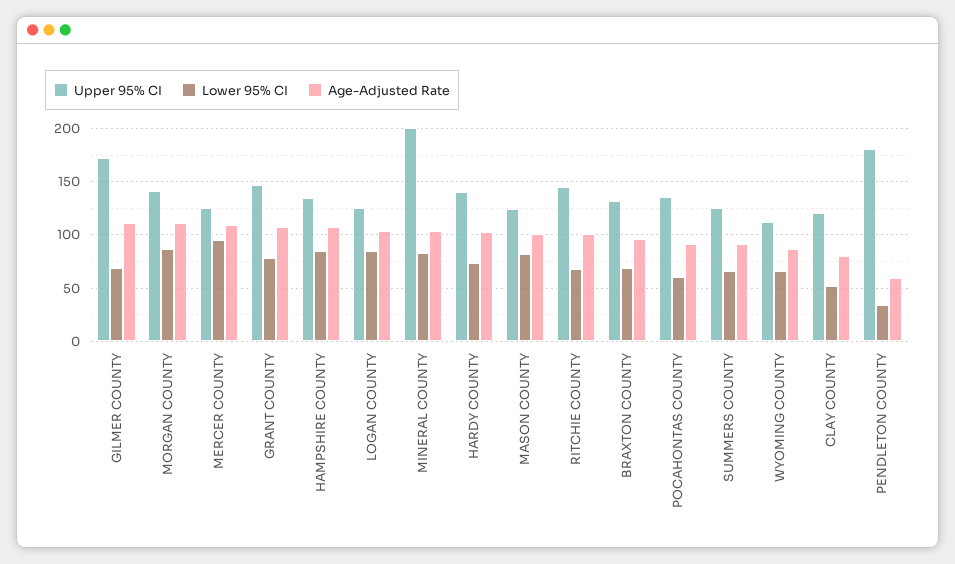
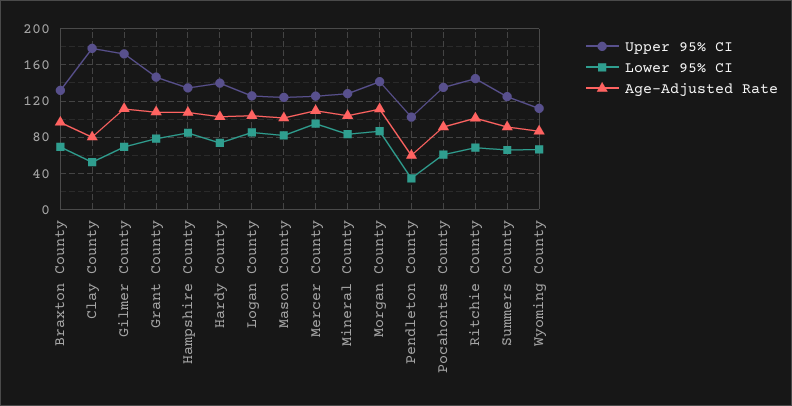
  {
    "Upper 95% CI": {
      "GILMER COUNTY": 170,
      "MORGAN COUNTY": 140,
      "MERCER COUNTY": 130,
      "GRANT COUNTY": 150,
      "HAMPSHIRE COUNTY": 130,
      "LOGAN COUNTY": 130,
-     "MINERAL COUNTY": 200,
+     "MINERAL COUNTY": 130,
      "HARDY COUNTY": 140,
      "MASON COUNTY": 120,
      "RITCHIE COUNTY": 140,
      "BRAXTON COUNTY": 130,
      "POCAHONTAS COUNTY": 140,
      "SUMMERS COUNTY": 120,
      "WYOMING COUNTY": 110,
-     "CLAY COUNTY": 120,
+     "CLAY COUNTY": 180,
-     "PENDLETON COUNTY": 180
+     "PENDLETON COUNTY": 100
    },
    "Lower 95% CI": {
      "GILMER COUNTY": 70,
      "MORGAN COUNTY": 90,
      "MERCER COUNTY": 90,
      "GRANT COUNTY": 80,
      "HAMPSHIRE COUNTY": 80,
      "LOGAN COUNTY": 90,
      "MINERAL COUNTY": 80,
      "HARDY COUNTY": 70,
      "MASON COUNTY": 80,
      "RITCHIE COUNTY": 70,
      "BRAXTON COUNTY": 70,
      "POCAHONTAS COUNTY": 60,
      "SUMMERS COUNTY": 70,
      "WYOMING COUNTY": 70,
      "CLAY COUNTY": 50,
      "PENDLETON COUNTY": 30
    },
    "Age-Adjusted Rate": {
      "GILMER COUNTY": 110,
      "MORGAN COUNTY": 110,
      "MERCER COUNTY": 110,
      "GRANT COUNTY": 110,
      "HAMPSHIRE COUNTY": 110,
      "LOGAN COUNTY": 100,
      "MINERAL COUNTY": 100,
      "HARDY COUNTY": 100,
      "MASON COUNTY": 100,
      "RITCHIE COUNTY": 100,
      "BRAXTON COUNTY": 100,
      "POCAHONTAS COUNTY": 90,
      "SUMMERS COUNTY": 90,
      "WYOMING COUNTY": 90,
      "CLAY COUNTY": 80,
      "PENDLETON COUNTY": 60
    }
  }

